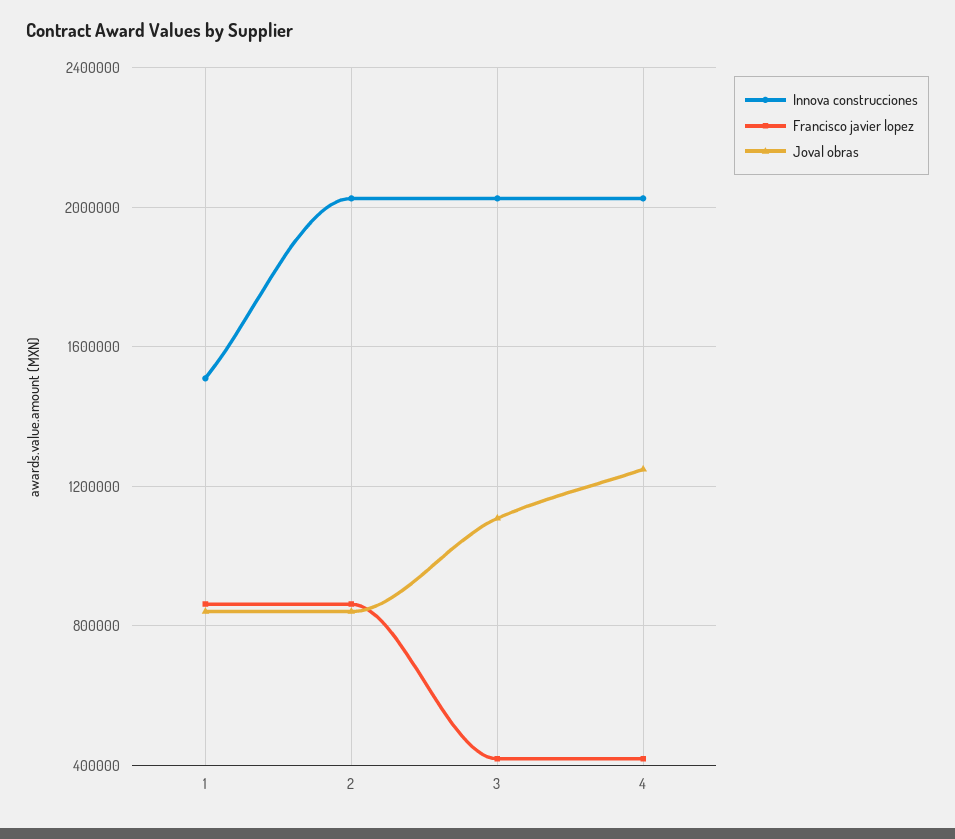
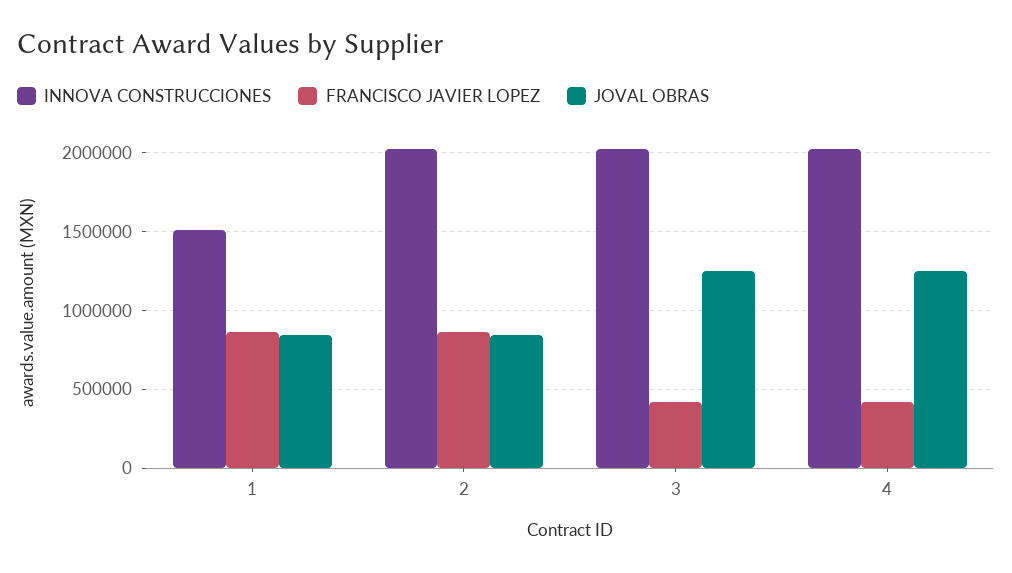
  {
    "Innova construcciones": {
      "1": 1500000,
      "2": 2050000,
      "3": 2050000,
      "4": 2050000
    },
    "Francisco javier lopez": {
      "1": 850000,
      "2": 850000,
      "3": 400000,
      "4": 400000
    },
    "Joval obras": {
      "1": 850000,
      "2": 850000,
-     "3": 1100000,
+     "3": 1250000,
      "4": 1250000
    }
  }

